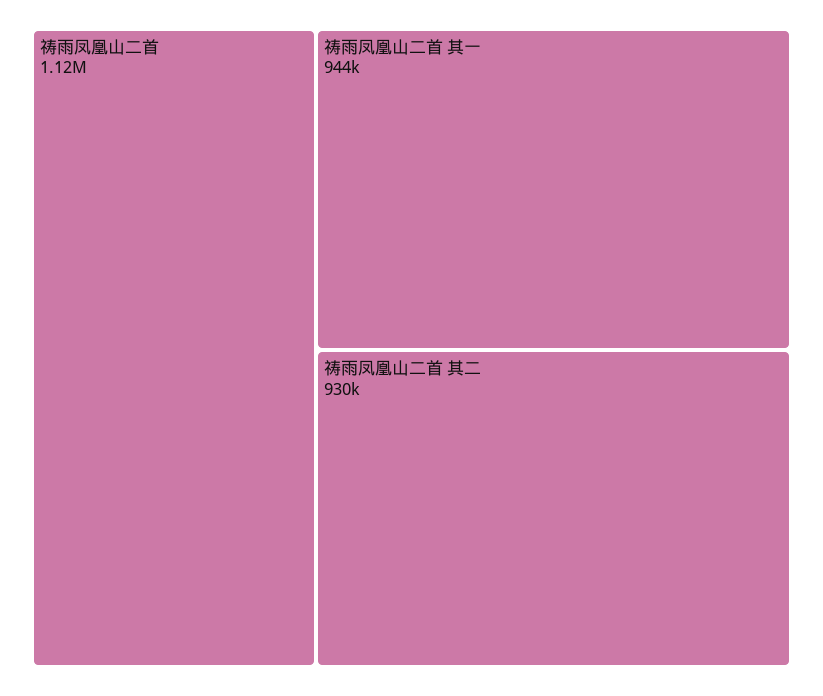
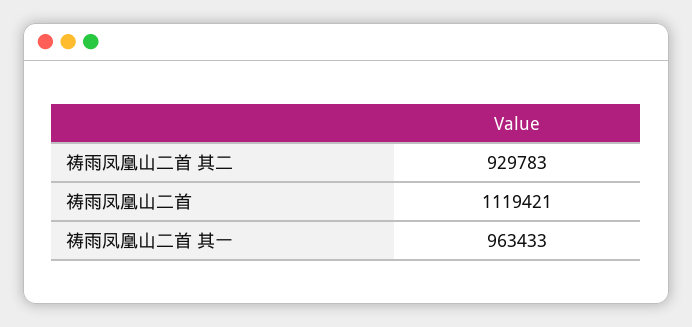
  {
    "祷雨凤凰山二首": 1119421,
-   "祷雨凤凰山二首 其一": 944000,
+   "祷雨凤凰山二首 其一": 963433,
    "祷雨凤凰山二首 其二": 929783
  }

